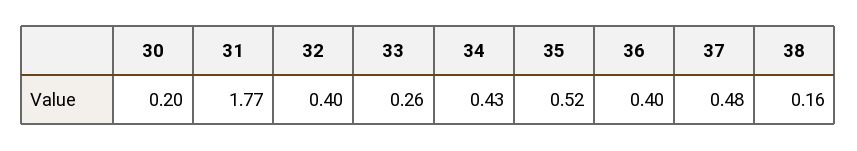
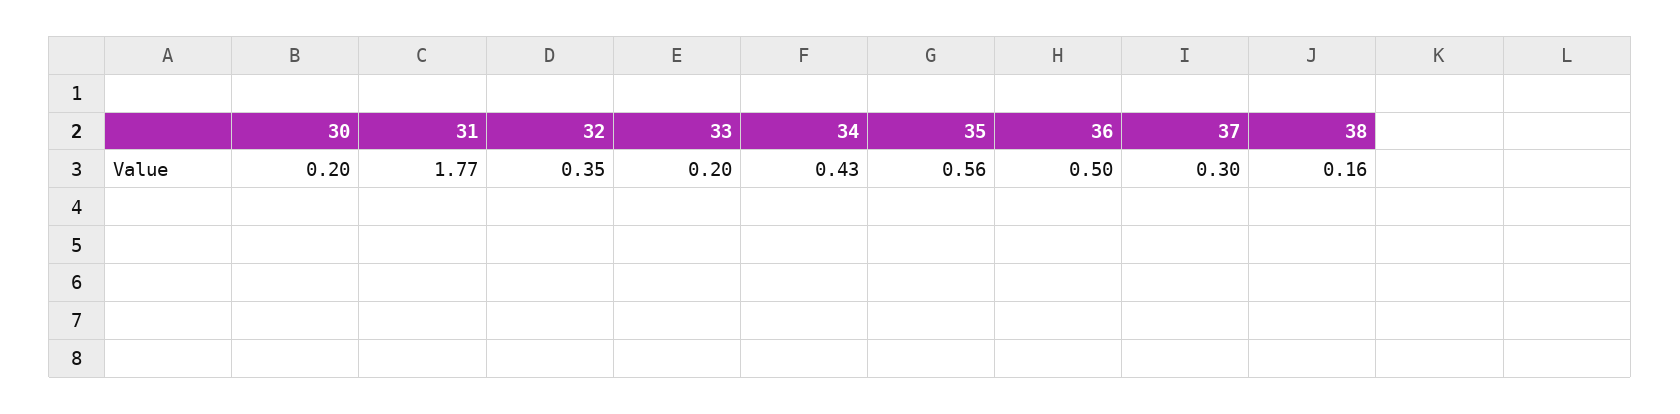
  {
    "30": 0.2,
    "31": 1.77,
-   "32": 0.4,
+   "32": 0.35,
-   "33": 0.26,
+   "33": 0.2,
    "34": 0.43,
-   "35": 0.52,
+   "35": 0.56,
-   "36": 0.4,
+   "36": 0.5,
-   "37": 0.48,
+   "37": 0.3,
    "38": 0.16
  }

